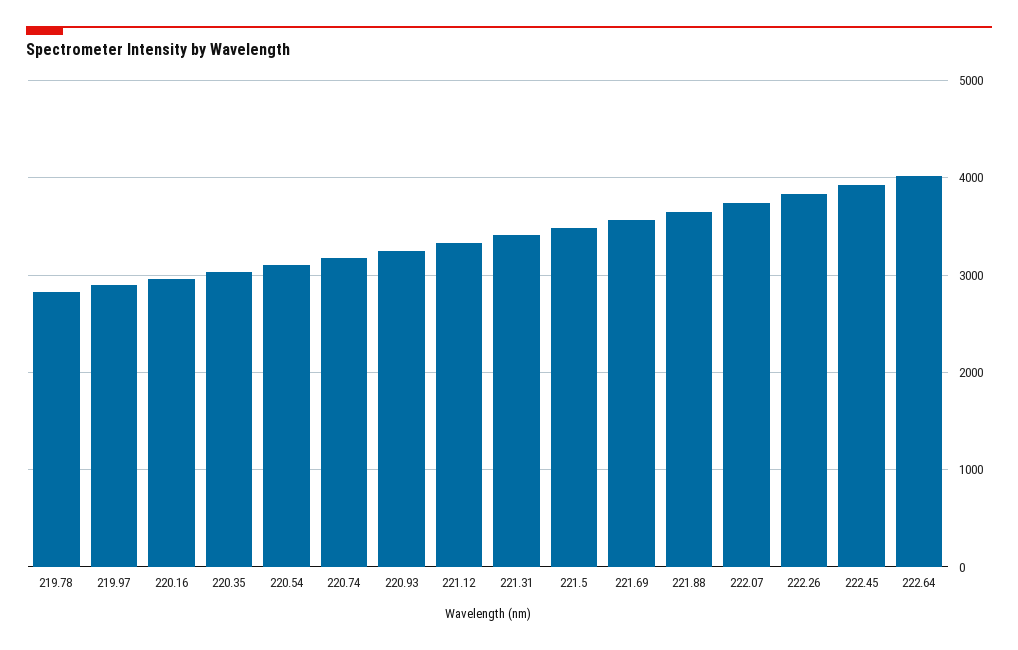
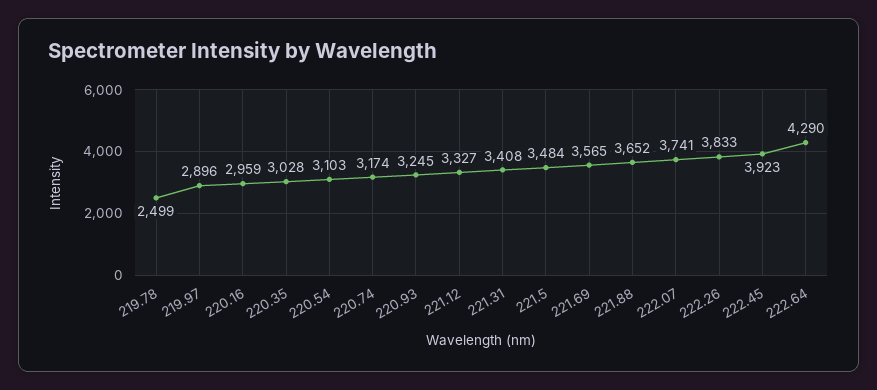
  {
-   "219.78": 2800,
+   "219.78": 2499,
    "219.97": 2896,
    "220.16": 2959,
    "220.35": 3028,
    "220.54": 3103,
    "220.74": 3174,
    "220.93": 3245,
    "221.12": 3327,
    "221.31": 3408,
    "221.5": 3484,
    "221.69": 3565,
    "221.88": 3652,
    "222.07": 3741,
    "222.26": 3833,
    "222.45": 3923,
-   "222.64": 4000
+   "222.64": 4290
  }

